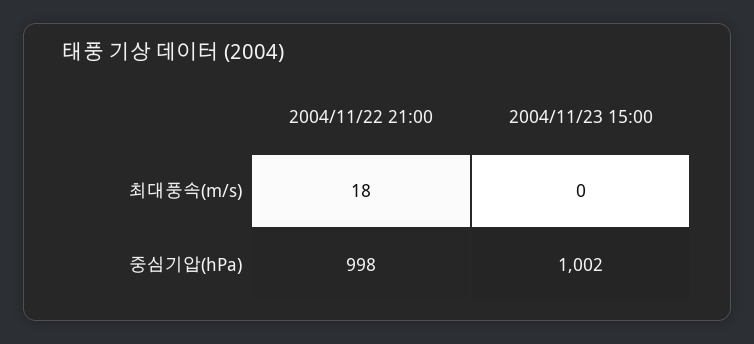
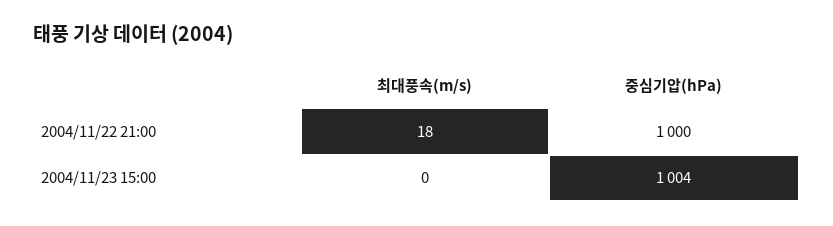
  {
    "2004/11/22 21:00": {
      "최대풍속(m/s)": 18,
-     "중심기압(hPa)": 998
+     "중심기압(hPa)": 1000
    },
    "2004/11/23 15:00": {
      "최대풍속(m/s)": 0,
-     "중심기압(hPa)": 1002
+     "중심기압(hPa)": 1004
    }
  }

